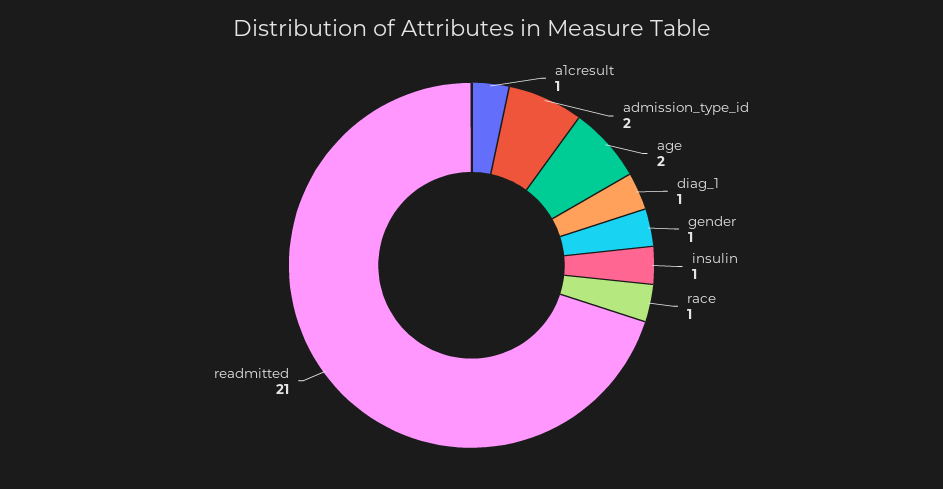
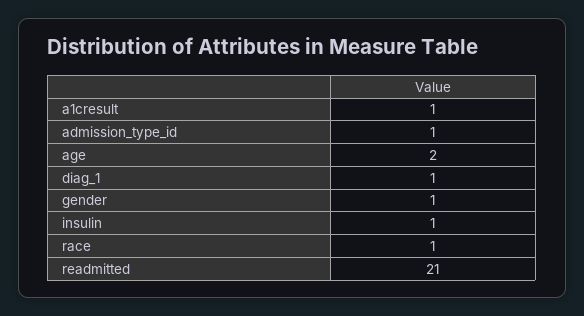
  {
    "a1cresult": 1,
-   "admission_type_id": 2,
+   "admission_type_id": 1,
    "age": 2,
    "diag_1": 1,
    "gender": 1,
    "insulin": 1,
    "race": 1,
    "readmitted": 21
  }

